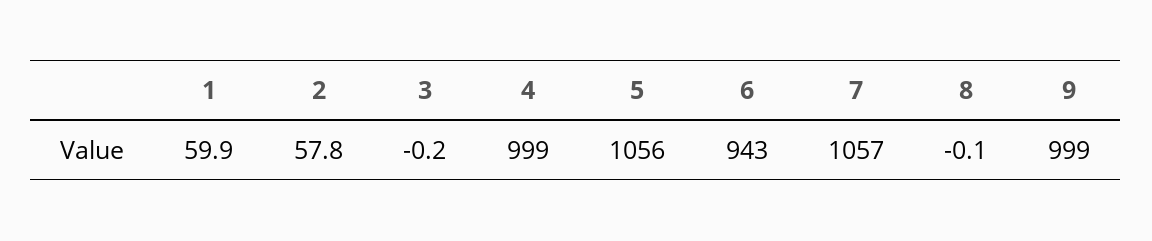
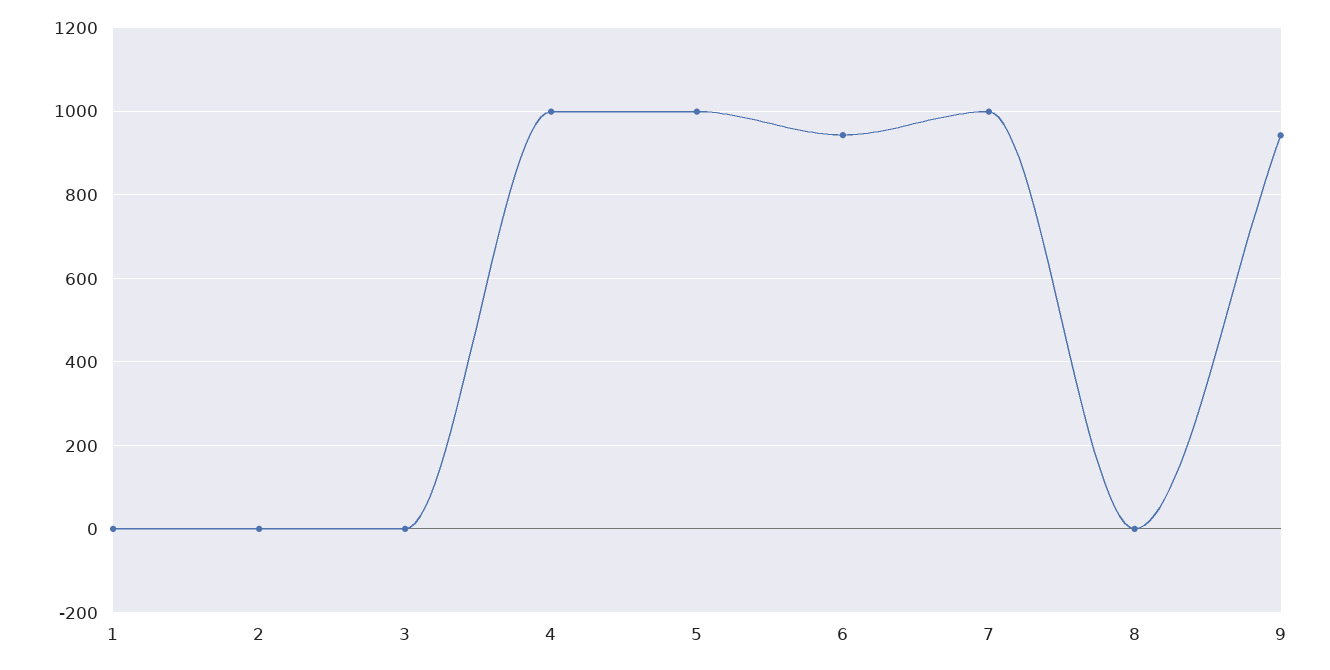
  {
-   "1": 59.9,
+   "1": 0,
-   "2": 57.8,
+   "2": 0,
    "3": -0.2,
    "4": 999,
-   "5": 1056,
+   "5": 1000,
    "6": 943,
-   "7": 1057,
+   "7": 1000,
    "8": -0.1,
-   "9": 999
+   "9": 940
  }

